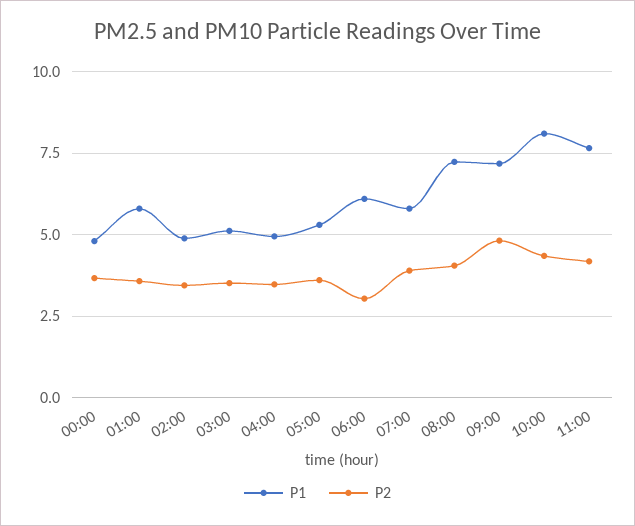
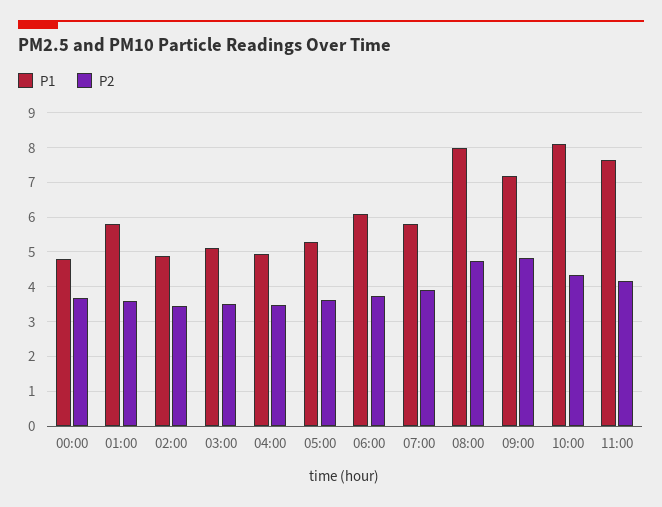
  {
    "P1": {
      "00:00": 4.8,
      "01:00": 5.8,
      "02:00": 4.8,
      "03:00": 5.2,
      "04:00": 5,
      "05:00": 5.4,
      "06:00": 6.2,
      "07:00": 5.8,
-     "08:00": 7.25,
+     "08:00": 8,
      "09:00": 7.2,
      "10:00": 8.2,
      "11:00": 7.6
    },
    "P2": {
      "00:00": 3.6,
      "01:00": 3.6,
      "02:00": 3.4,
      "03:00": 3.6,
      "04:00": 3.4,
      "05:00": 3.6,
-     "06:00": 3,
+     "06:00": 3.8,
      "07:00": 4,
-     "08:00": 4,
+     "08:00": 4.8,
      "09:00": 4.8,
      "10:00": 4.4,
      "11:00": 4.2
    }
  }

